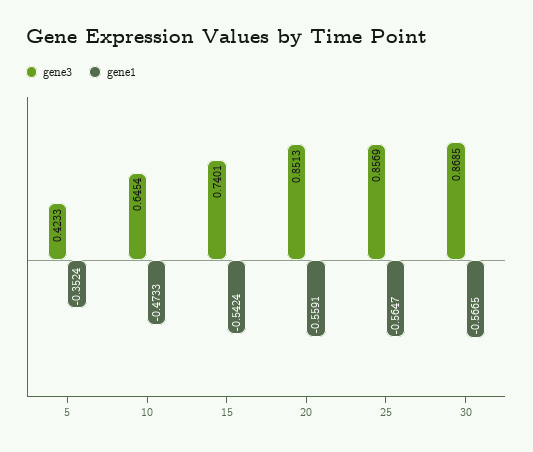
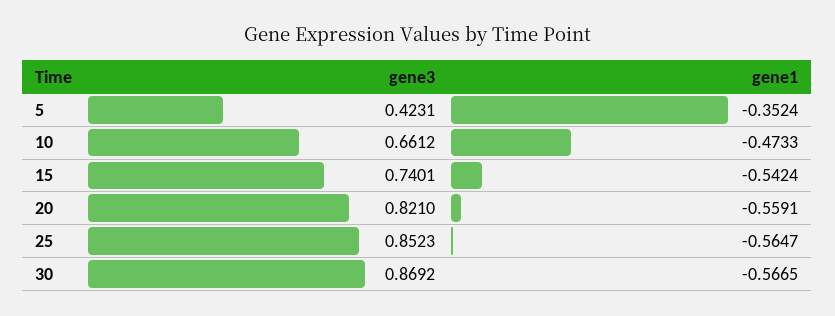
  {
    "gene3": {
-     "5": 0.4233,
+     "5": 0.4231,
-     "10": 0.6454,
+     "10": 0.6612,
      "15": 0.7401,
-     "20": 0.8513,
+     "20": 0.821,
-     "25": 0.8569,
+     "25": 0.8523,
-     "30": 0.8685
+     "30": 0.8692
    },
    "gene1": {
      "5": -0.3524,
      "10": -0.4733,
      "15": -0.5424,
      "20": -0.5591,
      "25": -0.5647,
      "30": -0.5665
    }
  }

